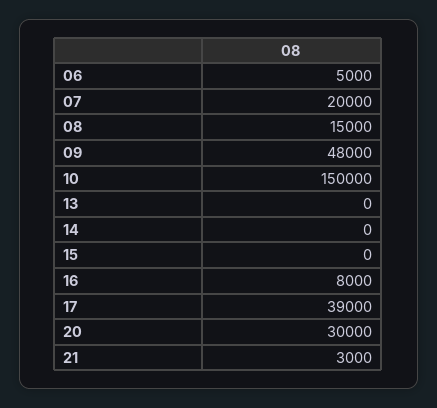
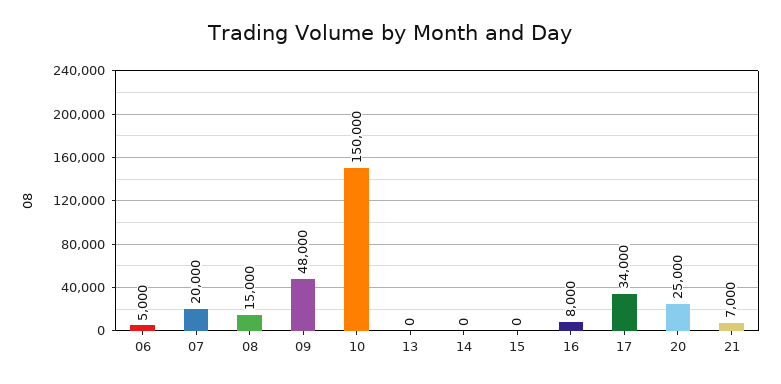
  {
    "06": 5000,
    "07": 20000,
    "08": 15000,
    "09": 48000,
    "10": 150000,
    "13": 0,
    "14": 0,
    "15": 0,
    "16": 8000,
-   "17": 39000,
+   "17": 34000,
-   "20": 30000,
+   "20": 25000,
-   "21": 3000
+   "21": 7000
  }

